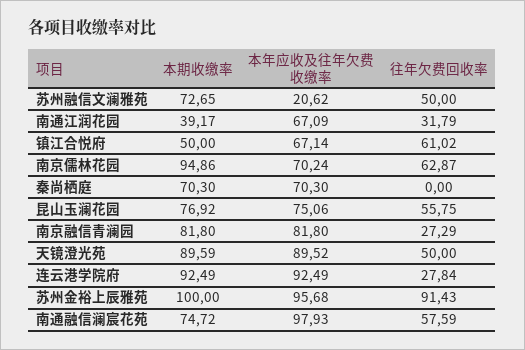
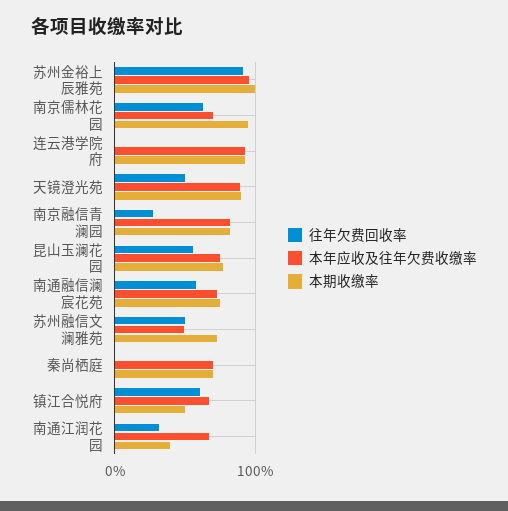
  {
    "本期收缴率": {
      "苏州融信文澜雅苑": 72.65,
      "南通江润花园": 39.17,
      "镇江合悦府": 50,
      "南京儒林花园": 94.86,
      "秦尚栖庭": 70.3,
      "昆山玉澜花园": 76.92,
      "南京融信青澜园": 81.8,
      "天镜澄光苑": 89.59,
      "连云港学院府": 92.49,
      "苏州金裕上辰雅苑": 100,
      "南通融信澜宸花苑": 74.72
    },
    "本年应收及往年欠费收缴率": {
-     "苏州融信文澜雅苑": 20.62,
+     "苏州融信文澜雅苑": 50,
      "南通江润花园": 67.09,
      "镇江合悦府": 67.14,
      "南京儒林花园": 70.24,
      "秦尚栖庭": 70.3,
      "昆山玉澜花园": 75.06,
      "南京融信青澜园": 81.8,
      "天镜澄光苑": 89.52,
      "连云港学院府": 92.49,
      "苏州金裕上辰雅苑": 95.68,
-     "南通融信澜宸花苑": 97.93
+     "南通融信澜宸花苑": 70
    },
    "往年欠费回收率": {
      "苏州融信文澜雅苑": 50,
      "南通江润花园": 31.79,
      "镇江合悦府": 61.02,
      "南京儒林花园": 62.87,
      "秦尚栖庭": 0,
      "昆山玉澜花园": 55.75,
      "南京融信青澜园": 27.29,
      "天镜澄光苑": 50,
-     "连云港学院府": 27.84,
+     "连云港学院府": 0,
      "苏州金裕上辰雅苑": 91.43,
      "南通融信澜宸花苑": 57.59
    }
  }

